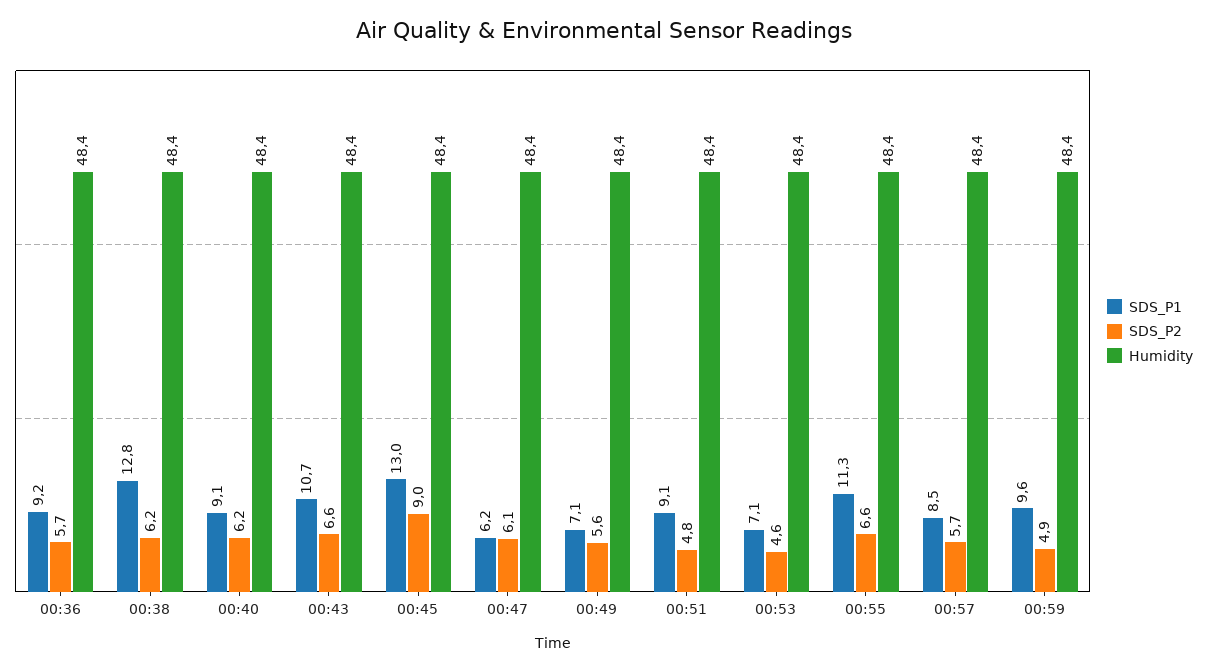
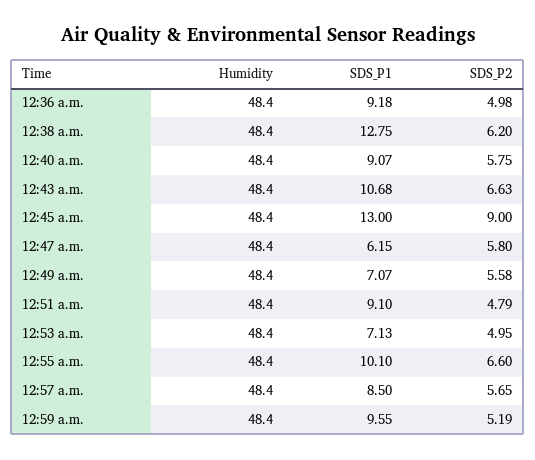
  {
    "SDS_P1": {
      "00:36": 9.18,
      "00:38": 12.75,
      "00:40": 9.07,
      "00:43": 10.68,
      "00:45": 13,
      "00:47": 6.15,
      "00:49": 7.07,
      "00:51": 9.1,
      "00:53": 7.13,
-     "00:55": 11.3,
+     "00:55": 10.1,
      "00:57": 8.5,
      "00:59": 9.55
    },
    "SDS_P2": {
-     "00:36": 5.7,
+     "00:36": 4.98,
      "00:38": 6.2,
-     "00:40": 6.2,
+     "00:40": 5.75,
      "00:43": 6.63,
      "00:45": 9,
-     "00:47": 6.1,
+     "00:47": 5.8,
      "00:49": 5.58,
      "00:51": 4.79,
-     "00:53": 4.6,
+     "00:53": 4.95,
      "00:55": 6.6,
      "00:57": 5.65,
-     "00:59": 4.9
+     "00:59": 5.19
    },
    "Humidity": {
      "00:36": 48.4,
      "00:38": 48.4,
      "00:40": 48.4,
      "00:43": 48.4,
      "00:45": 48.4,
      "00:47": 48.4,
      "00:49": 48.4,
      "00:51": 48.4,
      "00:53": 48.4,
      "00:55": 48.4,
      "00:57": 48.4,
      "00:59": 48.4
    }
  }

